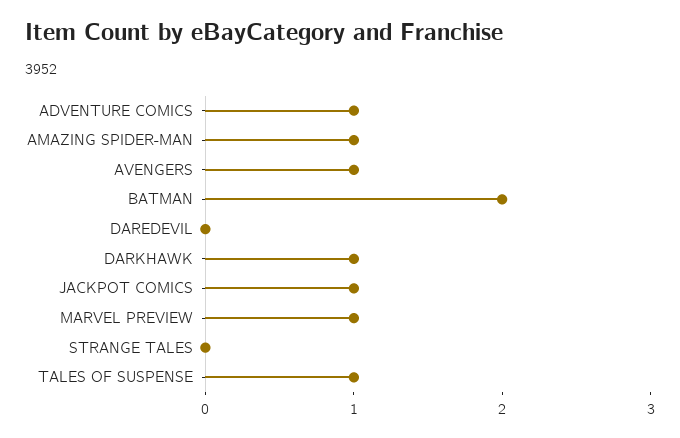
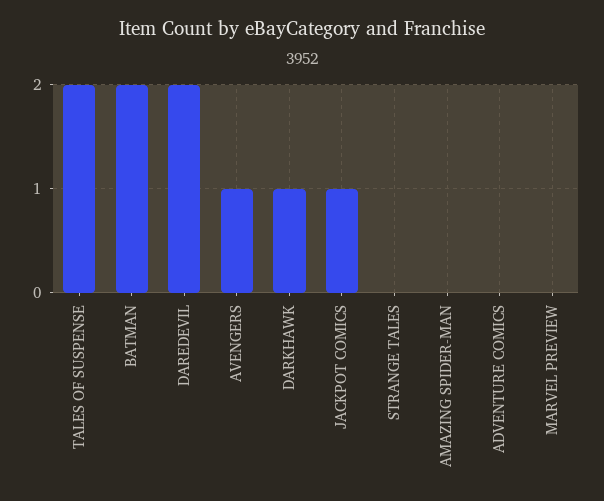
  {
-   "ADVENTURE COMICS": 1,
+   "ADVENTURE COMICS": 0,
-   "AMAZING SPIDER-MAN": 1,
+   "AMAZING SPIDER-MAN": 0,
    "AVENGERS": 1,
    "BATMAN": 2,
-   "DAREDEVIL": 0,
+   "DAREDEVIL": 2,
    "DARKHAWK": 1,
    "JACKPOT COMICS": 1,
-   "MARVEL PREVIEW": 1,
+   "MARVEL PREVIEW": 0,
    "STRANGE TALES": 0,
-   "TALES OF SUSPENSE": 1
+   "TALES OF SUSPENSE": 2
  }

